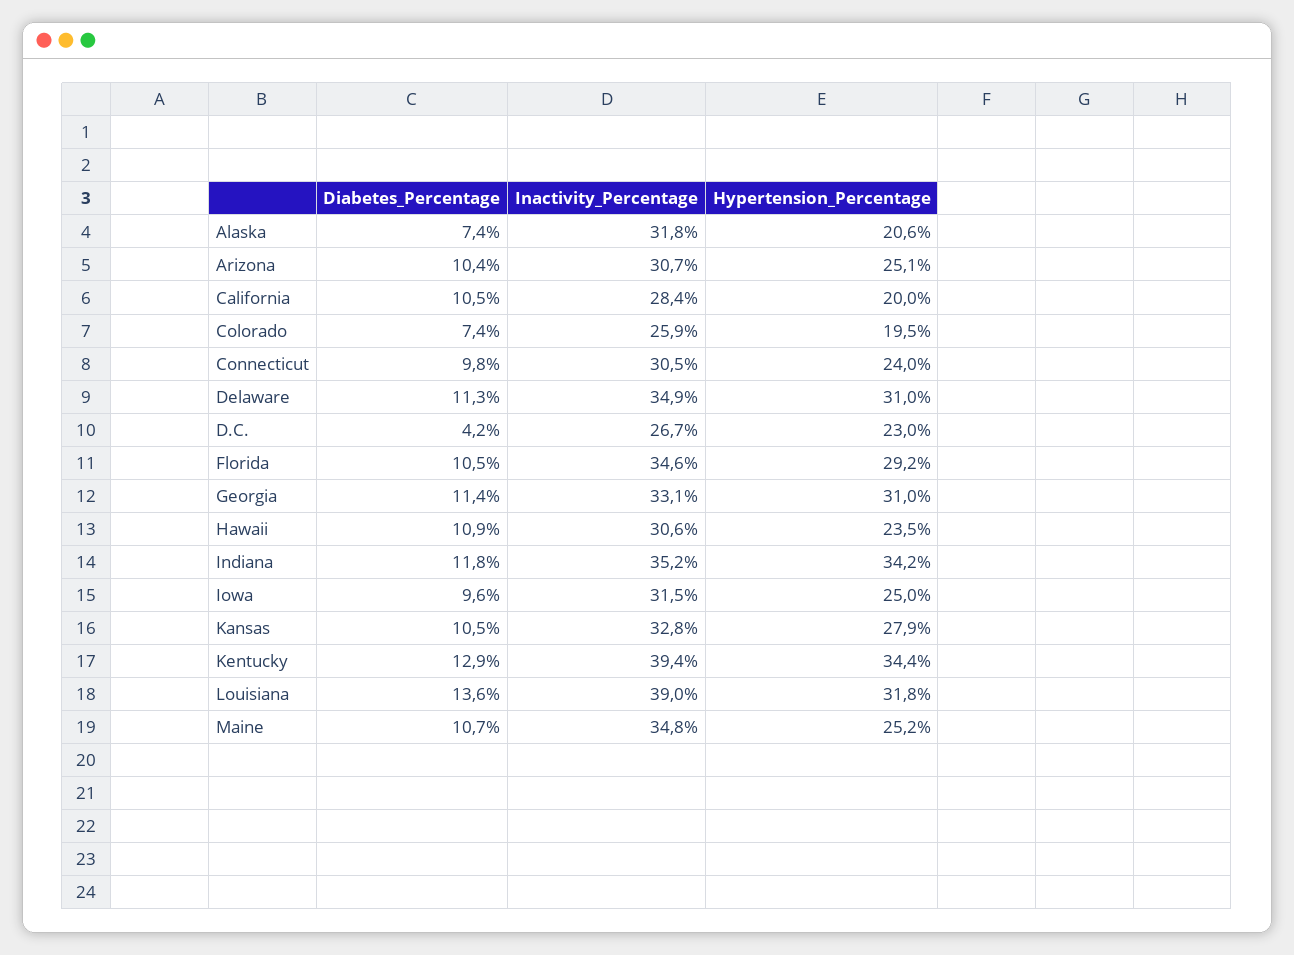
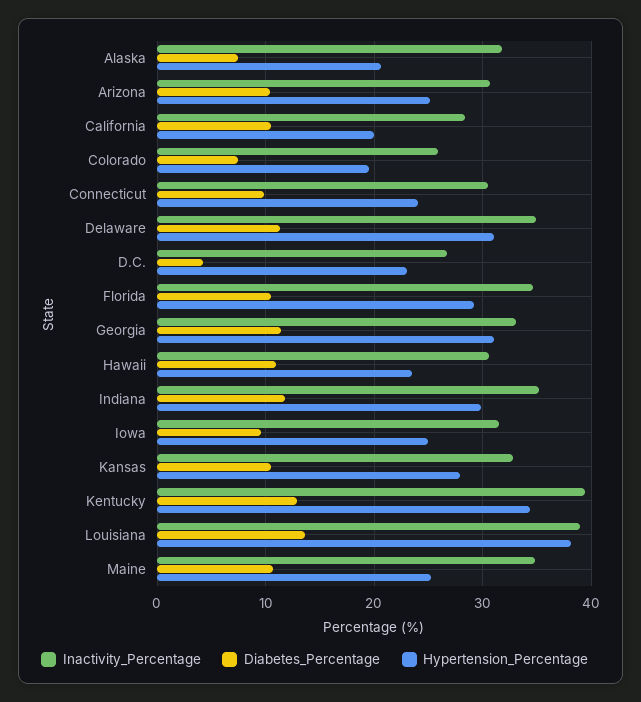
  {
    "Diabetes_Percentage": {
      "Alaska": 7.4,
      "Arizona": 10.4,
      "California": 10.5,
      "Colorado": 7.4,
      "Connecticut": 9.8,
      "Delaware": 11.3,
      "D.C.": 4.2,
      "Florida": 10.5,
      "Georgia": 11.4,
      "Hawaii": 10.9,
      "Indiana": 11.8,
      "Iowa": 9.6,
      "Kansas": 10.5,
      "Kentucky": 12.9,
      "Louisiana": 13.6,
      "Maine": 10.7
    },
    "Inactivity_Percentage": {
      "Alaska": 31.8,
      "Arizona": 30.7,
      "California": 28.4,
      "Colorado": 25.9,
      "Connecticut": 30.5,
      "Delaware": 34.9,
      "D.C.": 26.7,
      "Florida": 34.6,
      "Georgia": 33.1,
      "Hawaii": 30.6,
      "Indiana": 35.2,
      "Iowa": 31.5,
      "Kansas": 32.8,
      "Kentucky": 39.4,
      "Louisiana": 39,
      "Maine": 34.8
    },
    "Hypertension_Percentage": {
      "Alaska": 20.6,
      "Arizona": 25.1,
      "California": 20,
      "Colorado": 19.5,
      "Connecticut": 24,
      "Delaware": 31,
      "D.C.": 23,
      "Florida": 29.2,
      "Georgia": 31,
      "Hawaii": 23.5,
-     "Indiana": 34.2,
+     "Indiana": 30,
      "Iowa": 25,
      "Kansas": 27.9,
      "Kentucky": 34.4,
-     "Louisiana": 31.8,
+     "Louisiana": 38,
      "Maine": 25.2
    }
  }

